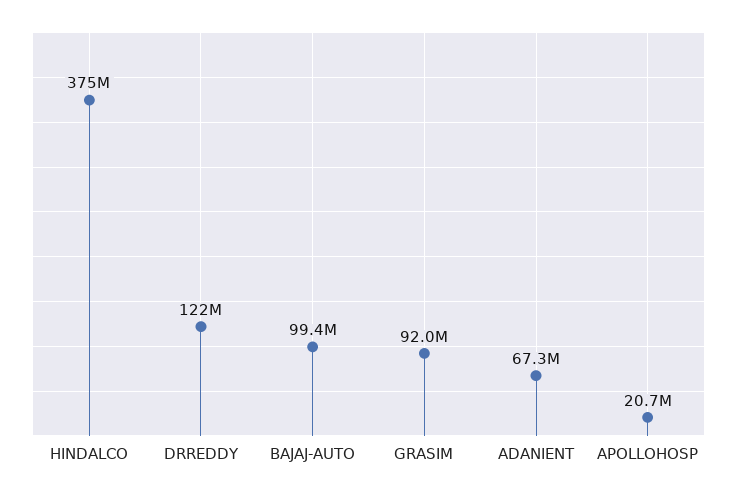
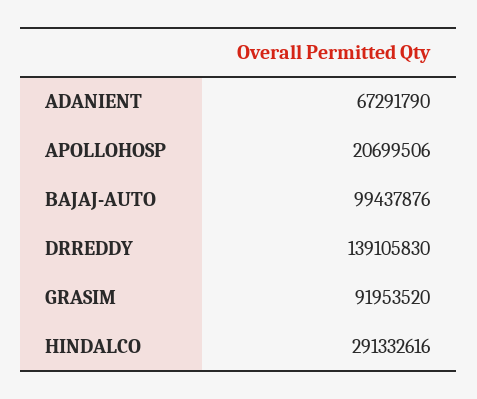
  {
-   "HINDALCO": 375000000,
+   "HINDALCO": 291332616,
-   "DRREDDY": 122000000,
+   "DRREDDY": 139105830,
    "BAJAJ-AUTO": 99437876,
    "GRASIM": 91953520,
    "ADANIENT": 67291790,
    "APOLLOHOSP": 20699506
  }

